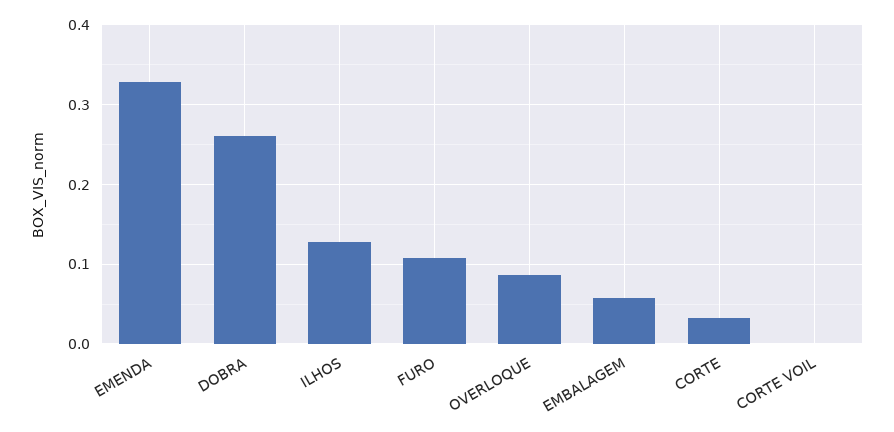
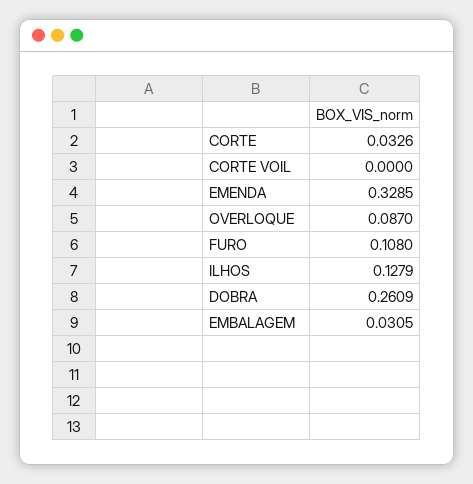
  {
    "EMENDA": 0.3285,
    "DOBRA": 0.2609,
    "ILHOS": 0.1279,
    "FURO": 0.108,
    "OVERLOQUE": 0.087,
-   "EMBALAGEM": 0.06,
+   "EMBALAGEM": 0.0305,
    "CORTE": 0.0326,
    "CORTE VOIL": 0
  }

